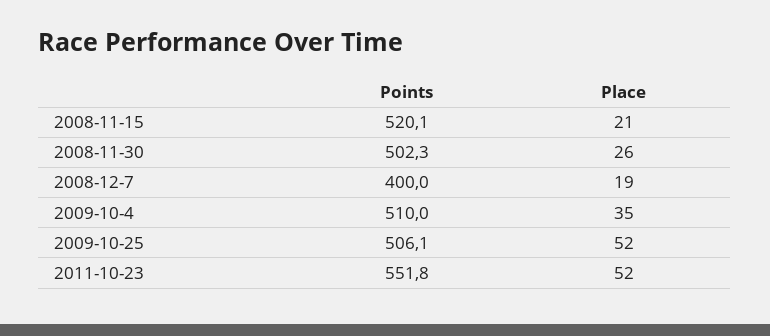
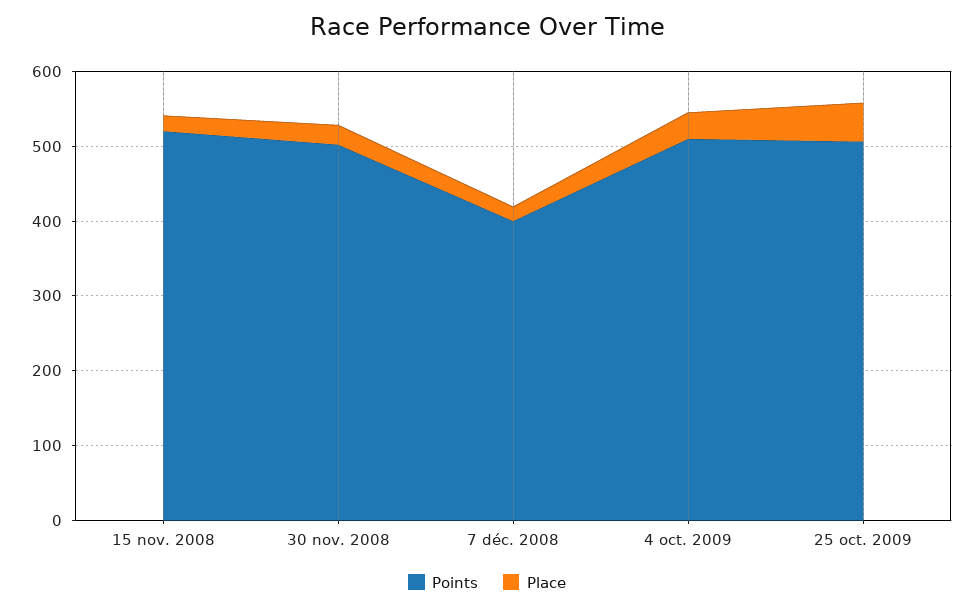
  {
    "Points": {
      "2008-11-15": 520.1,
      "2008-11-30": 502.3,
      "2008-12-7": 400,
      "2009-10-4": 510,
-     "2009-10-25": 506.1,
+     "2009-10-25": 506.1
-     "2011-10-23": 551.8
    },
    "Place": {
      "2008-11-15": 21,
      "2008-11-30": 26,
      "2008-12-7": 19,
      "2009-10-4": 35,
-     "2009-10-25": 52,
+     "2009-10-25": 52
-     "2011-10-23": 52
    }
  }

